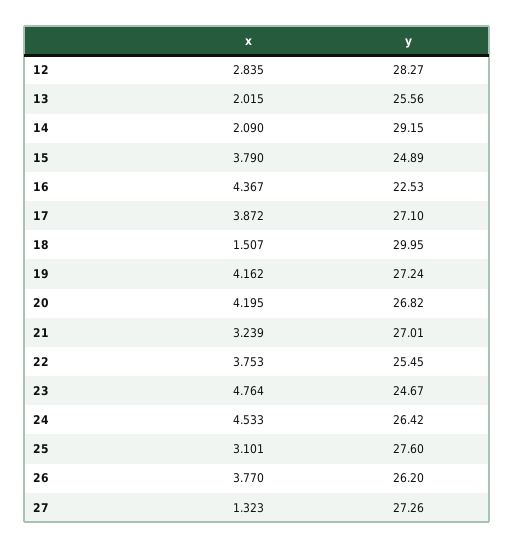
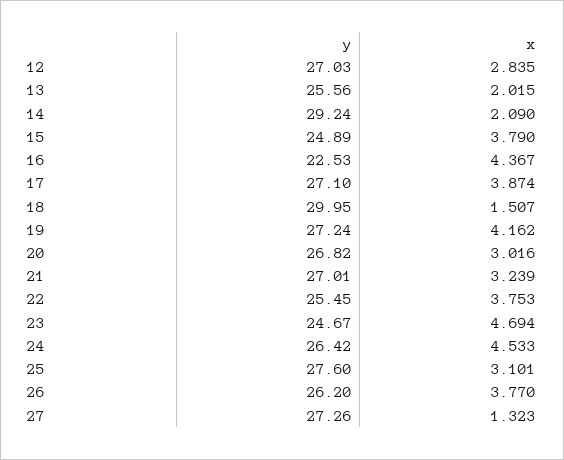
  {
    "x": {
      "12": 2.835,
      "13": 2.015,
      "14": 2.09,
      "15": 3.79,
      "16": 4.367,
-     "17": 3.872,
+     "17": 3.874,
      "18": 1.507,
      "19": 4.162,
-     "20": 4.195,
+     "20": 3.016,
      "21": 3.239,
      "22": 3.753,
-     "23": 4.764,
+     "23": 4.694,
      "24": 4.533,
      "25": 3.101,
      "26": 3.77,
      "27": 1.323
    },
    "y": {
-     "12": 28.27,
+     "12": 27.03,
      "13": 25.56,
-     "14": 29.15,
+     "14": 29.24,
      "15": 24.89,
      "16": 22.53,
      "17": 27.1,
      "18": 29.95,
      "19": 27.24,
      "20": 26.82,
      "21": 27.01,
      "22": 25.45,
      "23": 24.67,
      "24": 26.42,
      "25": 27.6,
      "26": 26.2,
      "27": 27.26
    }
  }

